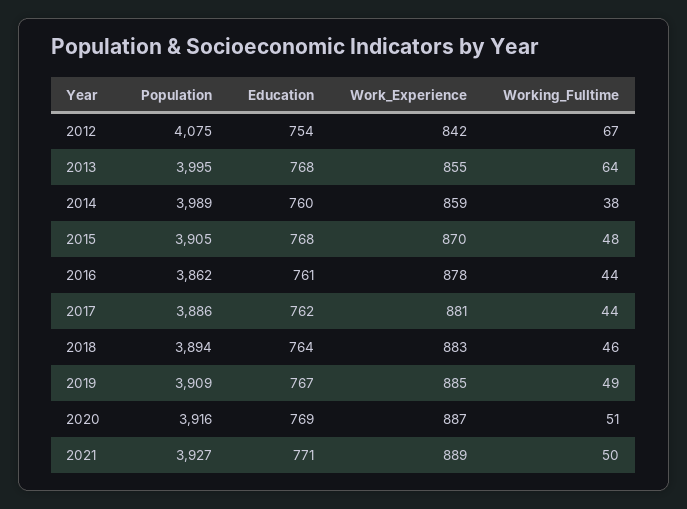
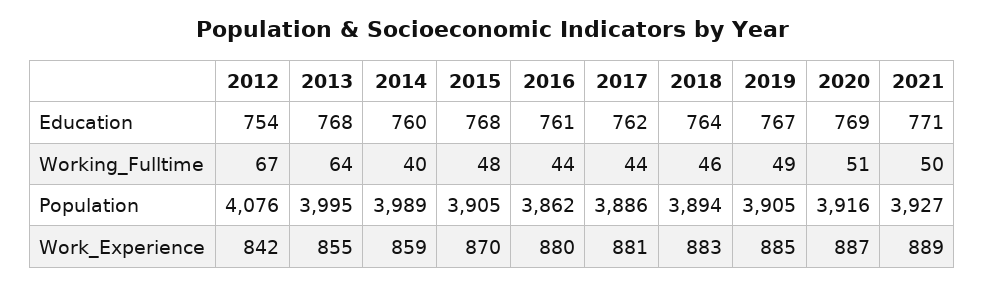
  {
    "Population": {
-     "2012": 4075,
+     "2012": 4076,
      "2013": 3995,
      "2014": 3989,
      "2015": 3905,
      "2016": 3862,
      "2017": 3886,
      "2018": 3894,
-     "2019": 3909,
+     "2019": 3905,
      "2020": 3916,
      "2021": 3927
    },
    "Education": {
      "2012": 754,
      "2013": 768,
      "2014": 760,
      "2015": 768,
      "2016": 761,
      "2017": 762,
      "2018": 764,
      "2019": 767,
      "2020": 769,
      "2021": 771
    },
    "Work_Experience": {
      "2012": 842,
      "2013": 855,
      "2014": 859,
      "2015": 870,
-     "2016": 878,
+     "2016": 880,
      "2017": 881,
      "2018": 883,
      "2019": 885,
      "2020": 887,
      "2021": 889
    },
    "Working_Fulltime": {
      "2012": 67,
      "2013": 64,
-     "2014": 38,
+     "2014": 40,
      "2015": 48,
      "2016": 44,
      "2017": 44,
      "2018": 46,
      "2019": 49,
      "2020": 51,
      "2021": 50
    }
  }

